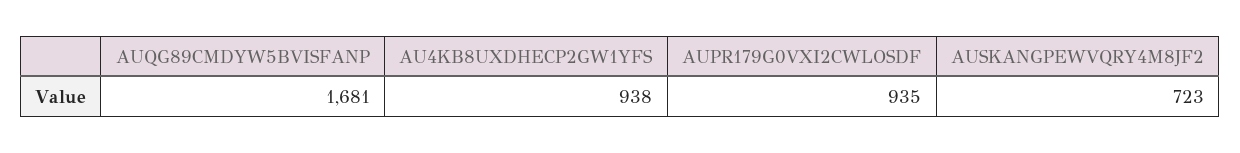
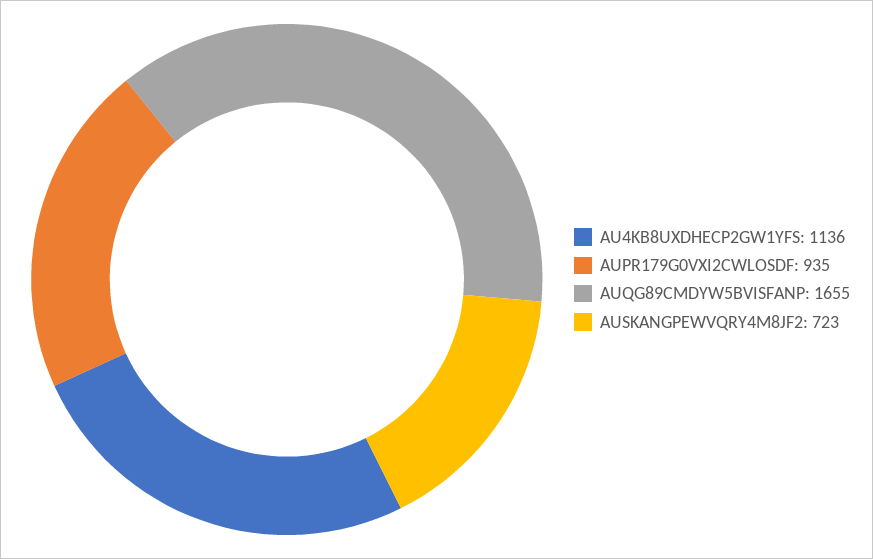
  {
-   "AUQG89CMDYW5BVISFANP": 1681,
+   "AUQG89CMDYW5BVISFANP": 1655,
-   "AU4KB8UXDHECP2GW1YFS": 938,
+   "AU4KB8UXDHECP2GW1YFS": 1136,
    "AUPR179G0VXI2CWLOSDF": 935,
    "AUSKANGPEWVQRY4M8JF2": 723
  }

